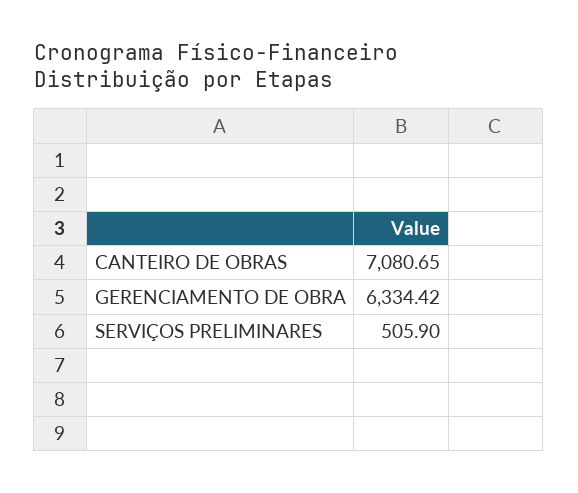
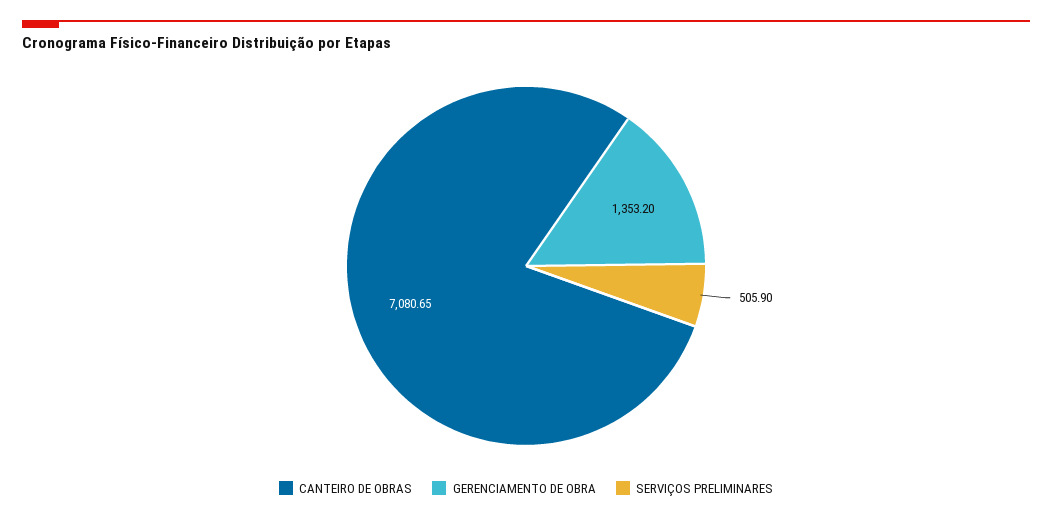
  {
    "CANTEIRO DE OBRAS": 7080.65,
-   "GERENCIAMENTO DE OBRA": 6334.42,
+   "GERENCIAMENTO DE OBRA": 1353.2,
    "SERVIÇOS PRELIMINARES": 505.9
  }

